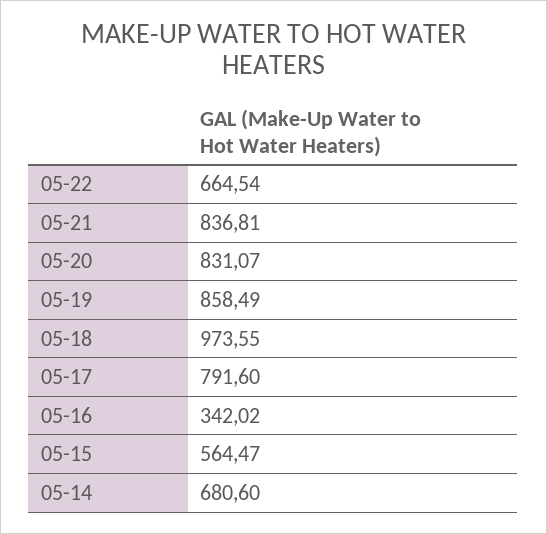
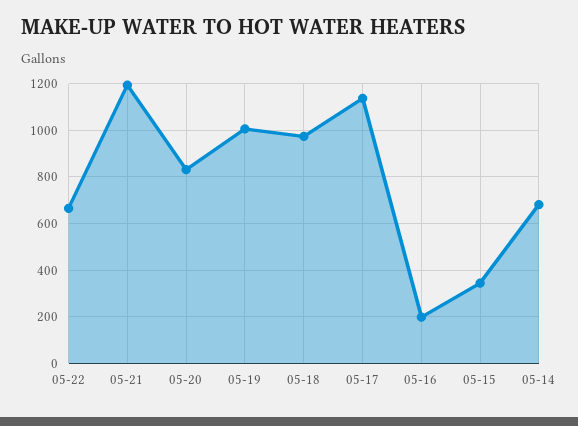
  {
    "05-22": 664.54,
-   "05-21": 836.81,
+   "05-21": 1200,
    "05-20": 831.07,
-   "05-19": 858.49,
+   "05-19": 1000,
    "05-18": 973.55,
-   "05-17": 791.6,
+   "05-17": 1150,
-   "05-16": 342.02,
+   "05-16": 200,
-   "05-15": 564.47,
+   "05-15": 350,
    "05-14": 680.6
  }

